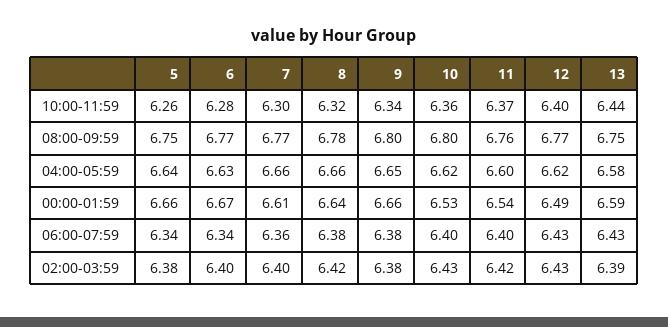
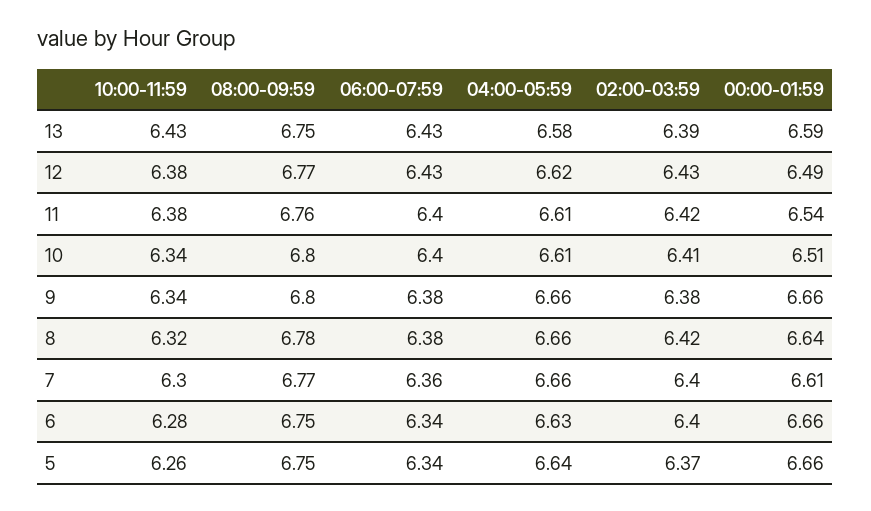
  {
    "5": {
      "10:00-11:59": 6.26,
      "08:00-09:59": 6.75,
      "04:00-05:59": 6.64,
      "00:00-01:59": 6.66,
      "06:00-07:59": 6.34,
-     "02:00-03:59": 6.38
+     "02:00-03:59": 6.37
    },
    "6": {
      "10:00-11:59": 6.28,
-     "08:00-09:59": 6.77,
+     "08:00-09:59": 6.75,
      "04:00-05:59": 6.63,
-     "00:00-01:59": 6.67,
+     "00:00-01:59": 6.66,
      "06:00-07:59": 6.34,
      "02:00-03:59": 6.4
    },
    "7": {
      "10:00-11:59": 6.3,
      "08:00-09:59": 6.77,
      "04:00-05:59": 6.66,
      "00:00-01:59": 6.61,
      "06:00-07:59": 6.36,
      "02:00-03:59": 6.4
    },
    "8": {
      "10:00-11:59": 6.32,
      "08:00-09:59": 6.78,
      "04:00-05:59": 6.66,
      "00:00-01:59": 6.64,
      "06:00-07:59": 6.38,
      "02:00-03:59": 6.42
    },
    "9": {
      "10:00-11:59": 6.34,
      "08:00-09:59": 6.8,
-     "04:00-05:59": 6.65,
+     "04:00-05:59": 6.66,
      "00:00-01:59": 6.66,
      "06:00-07:59": 6.38,
      "02:00-03:59": 6.38
    },
    "10": {
-     "10:00-11:59": 6.36,
+     "10:00-11:59": 6.34,
      "08:00-09:59": 6.8,
-     "04:00-05:59": 6.62,
+     "04:00-05:59": 6.61,
-     "00:00-01:59": 6.53,
+     "00:00-01:59": 6.51,
      "06:00-07:59": 6.4,
-     "02:00-03:59": 6.43
+     "02:00-03:59": 6.41
    },
    "11": {
-     "10:00-11:59": 6.37,
+     "10:00-11:59": 6.38,
      "08:00-09:59": 6.76,
-     "04:00-05:59": 6.6,
+     "04:00-05:59": 6.61,
      "00:00-01:59": 6.54,
      "06:00-07:59": 6.4,
      "02:00-03:59": 6.42
    },
    "12": {
-     "10:00-11:59": 6.4,
+     "10:00-11:59": 6.38,
      "08:00-09:59": 6.77,
      "04:00-05:59": 6.62,
      "00:00-01:59": 6.49,
      "06:00-07:59": 6.43,
      "02:00-03:59": 6.43
    },
    "13": {
-     "10:00-11:59": 6.44,
+     "10:00-11:59": 6.43,
      "08:00-09:59": 6.75,
      "04:00-05:59": 6.58,
      "00:00-01:59": 6.59,
      "06:00-07:59": 6.43,
      "02:00-03:59": 6.39
    }
  }

